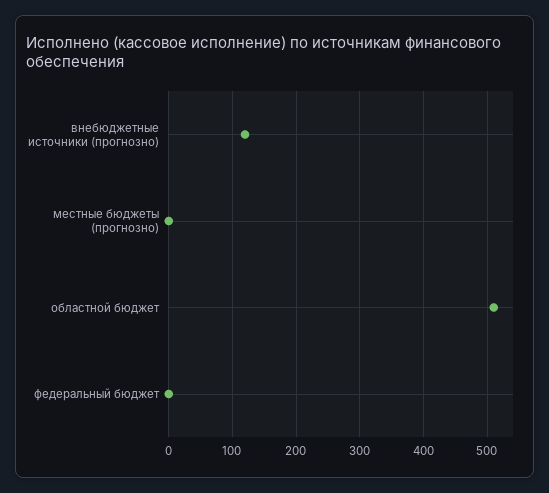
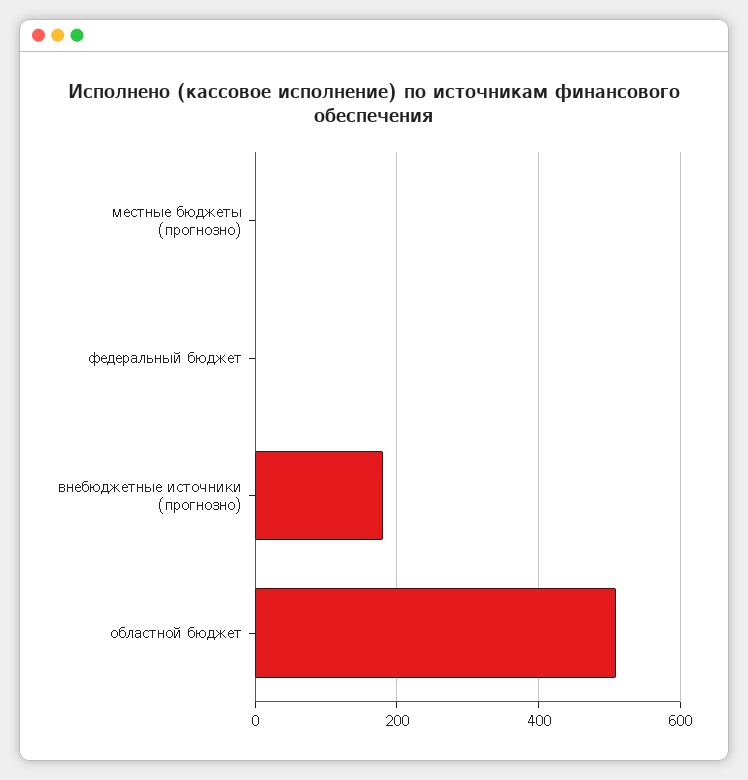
  {
-   "внебюджетные источники (прогнозно)": 120,
+   "внебюджетные источники (прогнозно)": 180,
    "местные бюджеты (прогнозно)": 0,
    "областной бюджет": 510,
    "федеральный бюджет": 0
  }

